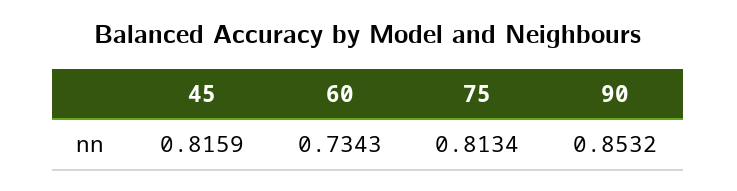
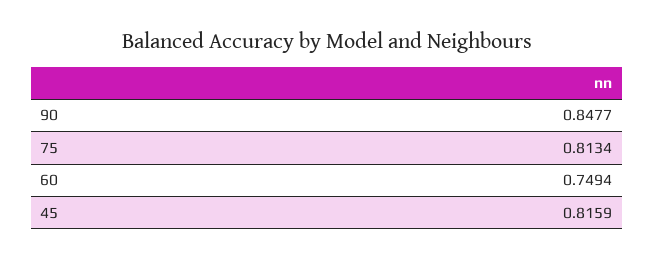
  {
    "45": 0.8159,
-   "60": 0.7343,
+   "60": 0.7494,
    "75": 0.8134,
-   "90": 0.8532
+   "90": 0.8477
  }

